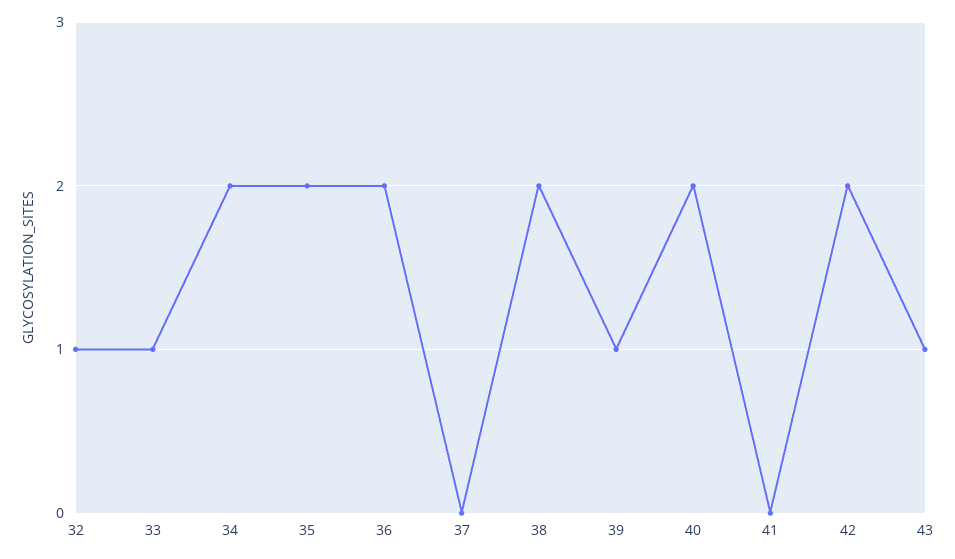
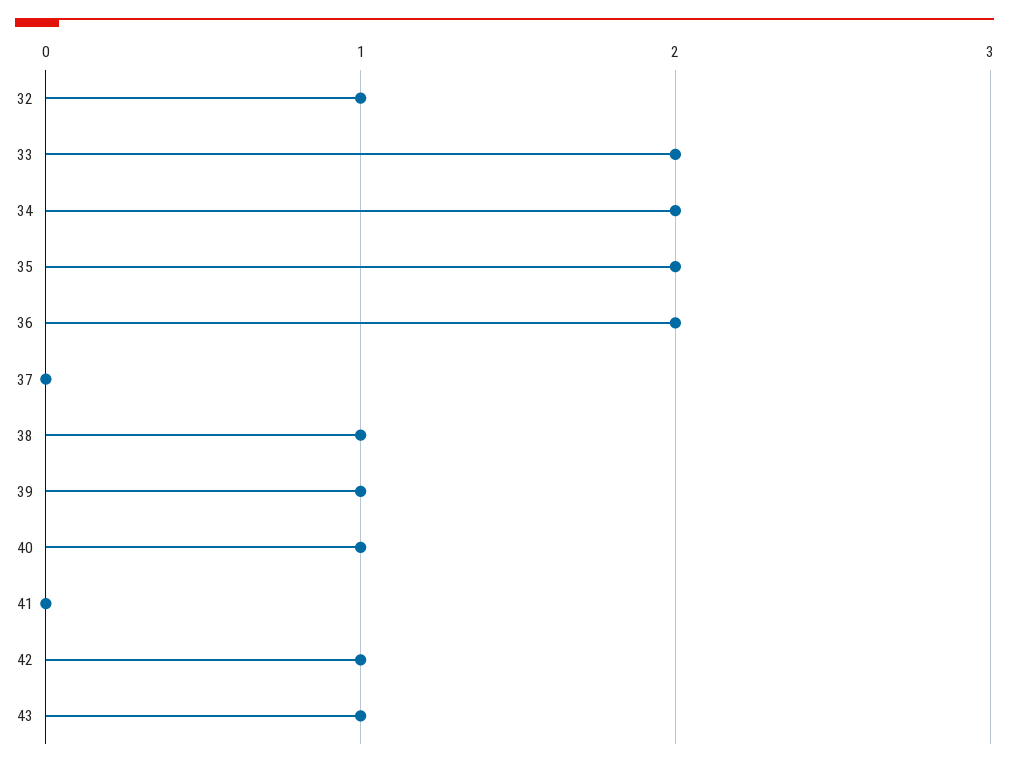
  {
    "32": 1,
-   "33": 1,
+   "33": 2,
    "34": 2,
    "35": 2,
    "36": 2,
    "37": 0,
-   "38": 2,
+   "38": 1,
    "39": 1,
-   "40": 2,
+   "40": 1,
    "41": 0,
-   "42": 2,
+   "42": 1,
    "43": 1
  }

